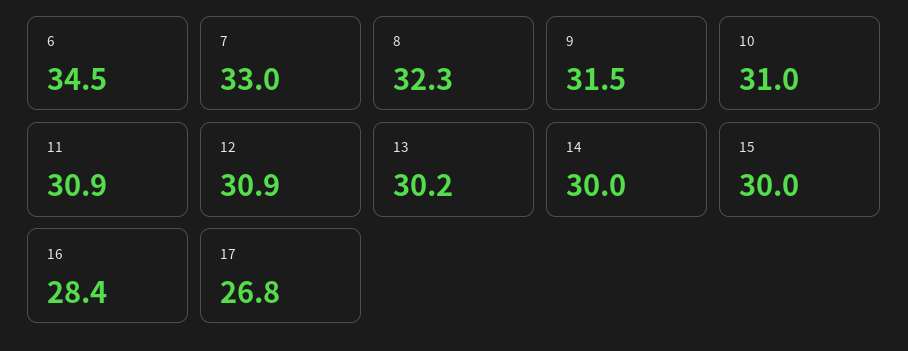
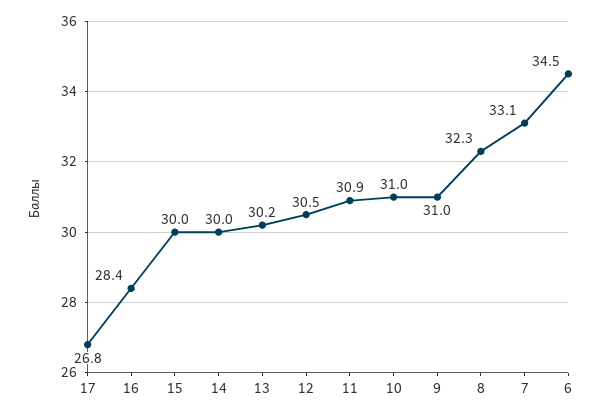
  {
    "6": 34.5,
-   "7": 33,
+   "7": 33.1,
    "8": 32.3,
-   "9": 31.5,
+   "9": 31,
    "10": 31,
    "11": 30.9,
-   "12": 30.9,
+   "12": 30.5,
    "13": 30.2,
    "14": 30,
    "15": 30,
    "16": 28.4,
    "17": 26.8
  }

